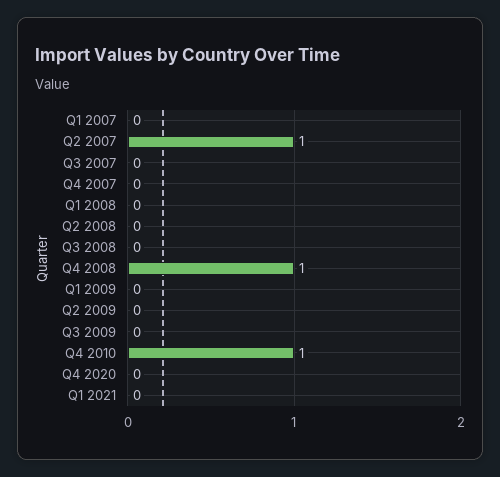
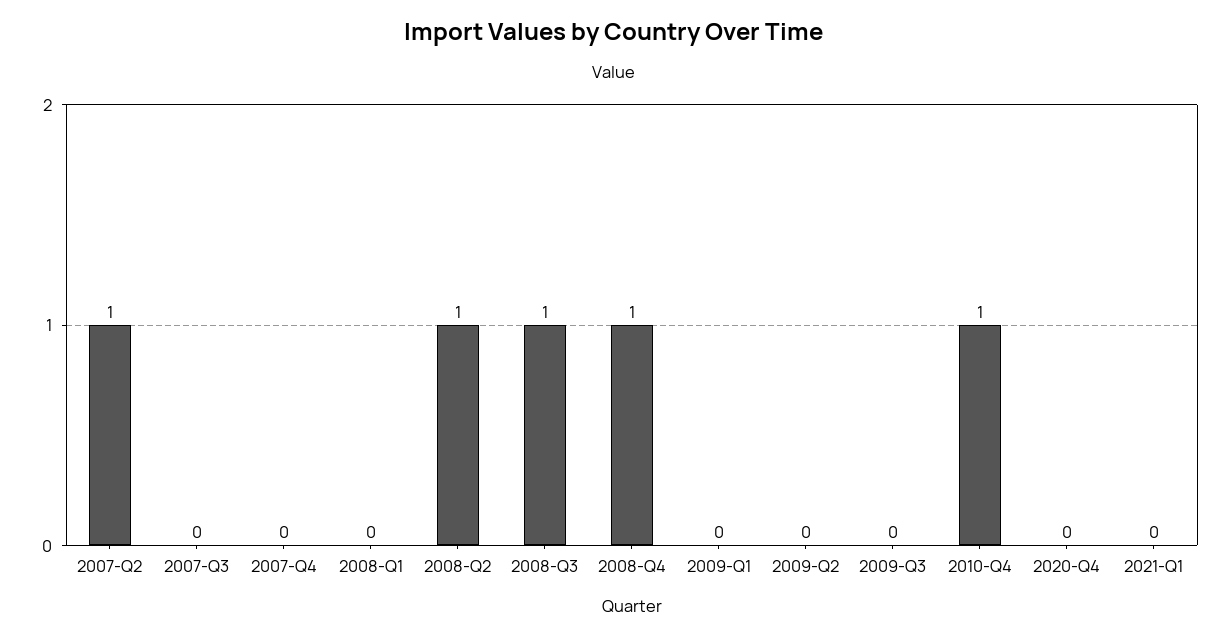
  {
-   "Q1 2007": 0,
    "Q2 2007": 1,
    "Q3 2007": 0,
    "Q4 2007": 0,
    "Q1 2008": 0,
-   "Q2 2008": 0,
+   "Q2 2008": 1,
-   "Q3 2008": 0,
+   "Q3 2008": 1,
    "Q4 2008": 1,
    "Q1 2009": 0,
    "Q2 2009": 0,
    "Q3 2009": 0,
    "Q4 2010": 1,
    "Q4 2020": 0,
    "Q1 2021": 0
  }

